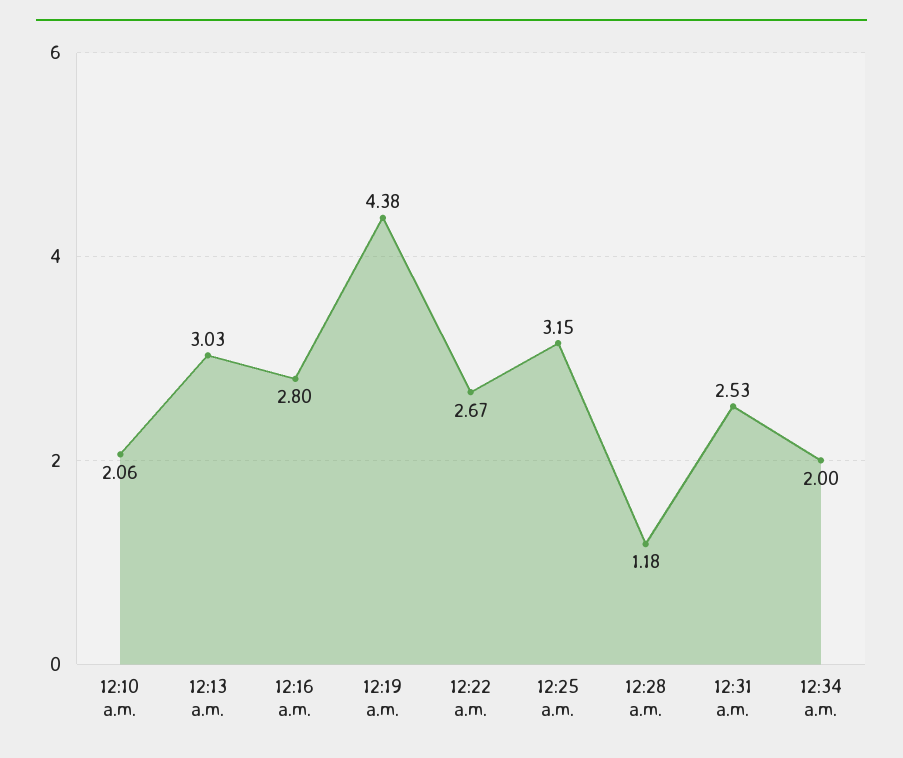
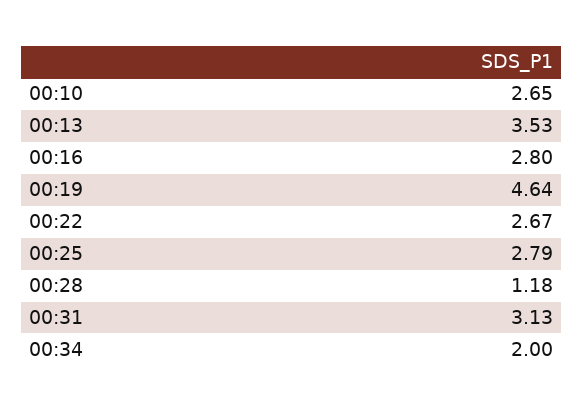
  {
-   "12:10 a.m.": 2.06,
+   "12:10 a.m.": 2.65,
-   "12:13 a.m.": 3.03,
+   "12:13 a.m.": 3.53,
    "12:16 a.m.": 2.8,
-   "12:19 a.m.": 4.38,
+   "12:19 a.m.": 4.64,
    "12:22 a.m.": 2.67,
-   "12:25 a.m.": 3.15,
+   "12:25 a.m.": 2.79,
    "12:28 a.m.": 1.18,
-   "12:31 a.m.": 2.53,
+   "12:31 a.m.": 3.13,
    "12:34 a.m.": 2
  }

